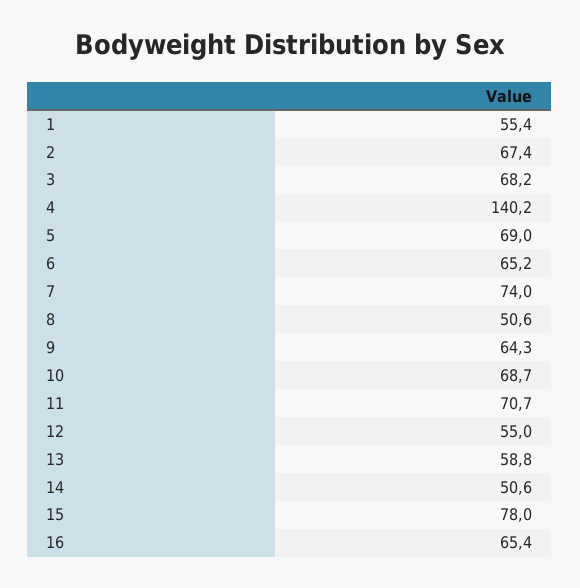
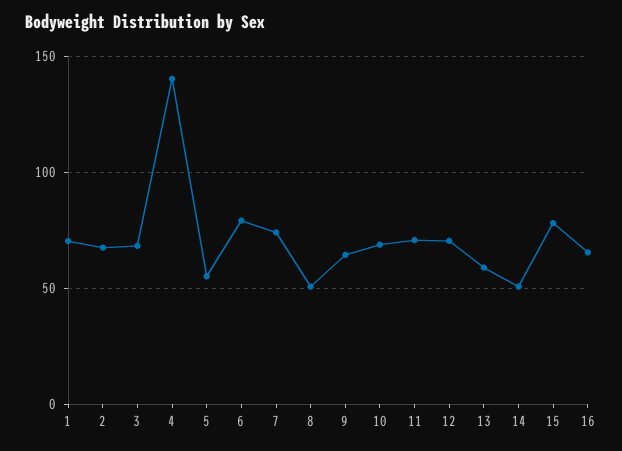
  {
-   "1": 55.4,
+   "1": 70,
    "2": 67.4,
    "3": 68.2,
    "4": 140.2,
-   "5": 69,
+   "5": 55,
-   "6": 65.2,
+   "6": 80,
    "7": 74,
    "8": 50.6,
    "9": 64.3,
    "10": 68.7,
    "11": 70.7,
-   "12": 55,
+   "12": 70,
    "13": 58.8,
    "14": 50.6,
    "15": 78,
    "16": 65.4
  }

